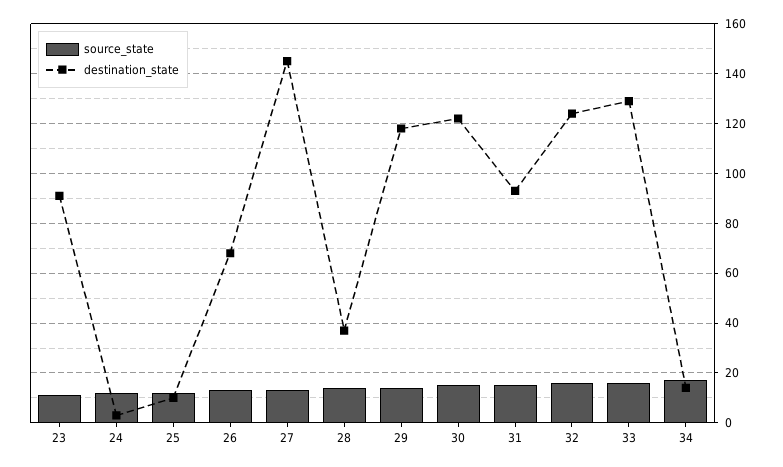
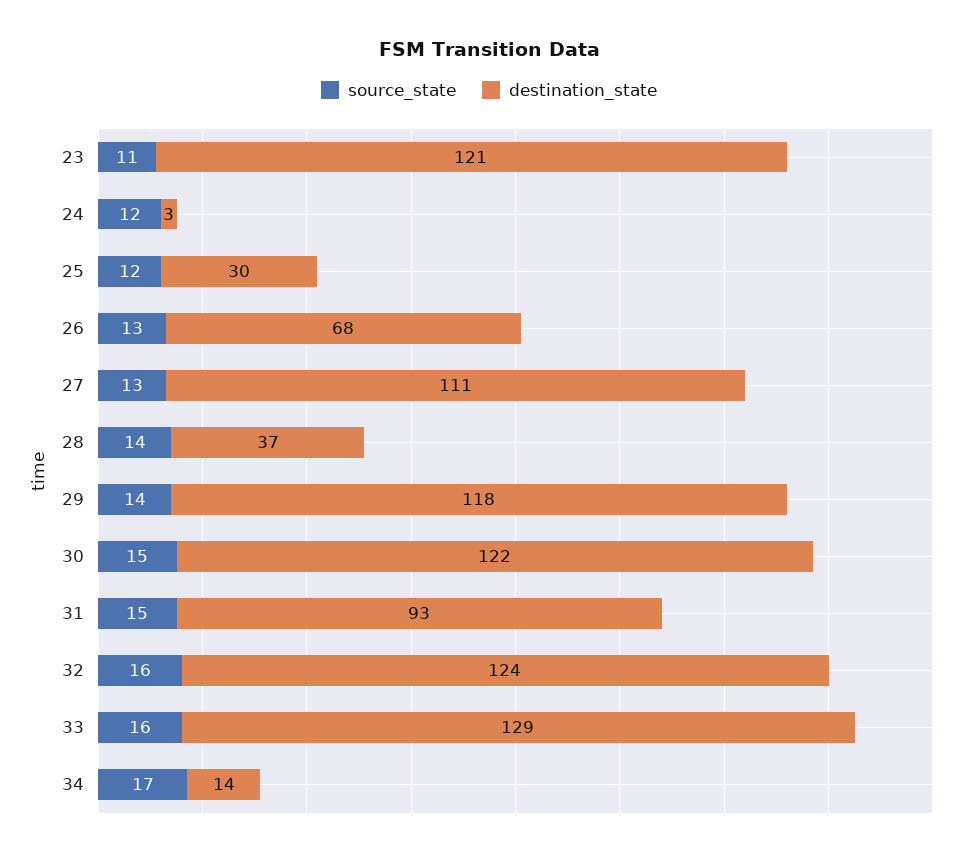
  {
    "source_state": {
      "23": 11,
      "24": 12,
      "25": 12,
      "26": 13,
      "27": 13,
      "28": 14,
      "29": 14,
      "30": 15,
      "31": 15,
      "32": 16,
      "33": 16,
      "34": 17
    },
    "destination_state": {
-     "23": 90,
+     "23": 121,
      "24": 3,
-     "25": 10,
+     "25": 30,
      "26": 68,
-     "27": 145,
+     "27": 111,
      "28": 37,
      "29": 118,
      "30": 122,
      "31": 93,
      "32": 124,
      "33": 129,
      "34": 14
    }
  }

